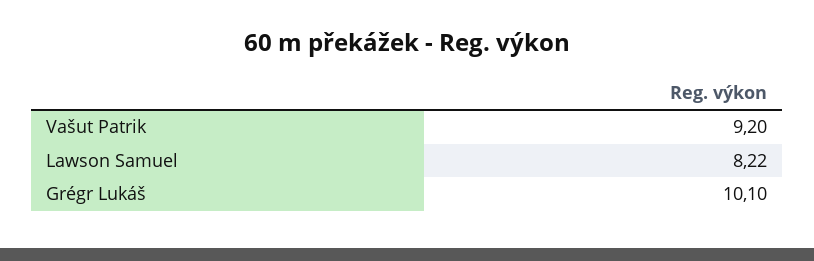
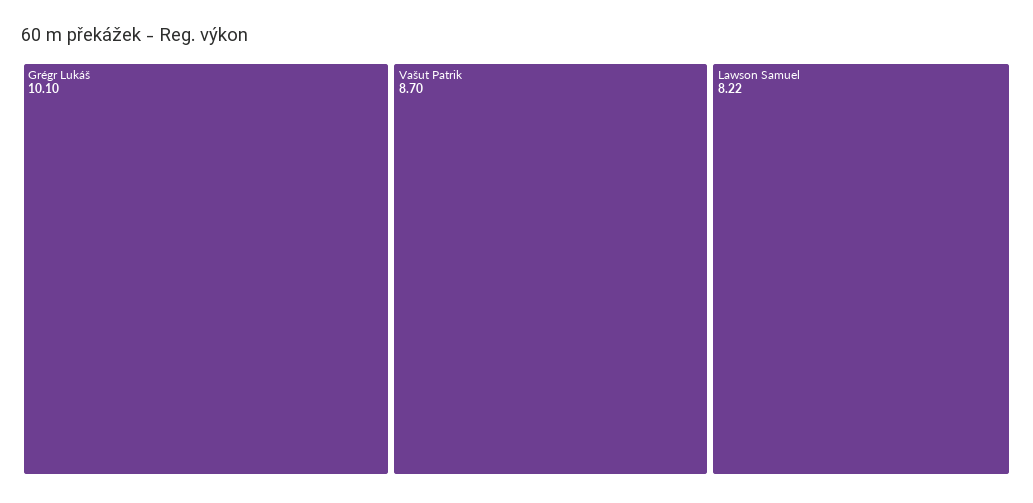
  {
-   "Vašut Patrik": 9.2,
+   "Vašut Patrik": 8.7,
    "Lawson Samuel": 8.22,
    "Grégr Lukáš": 10.1
  }

